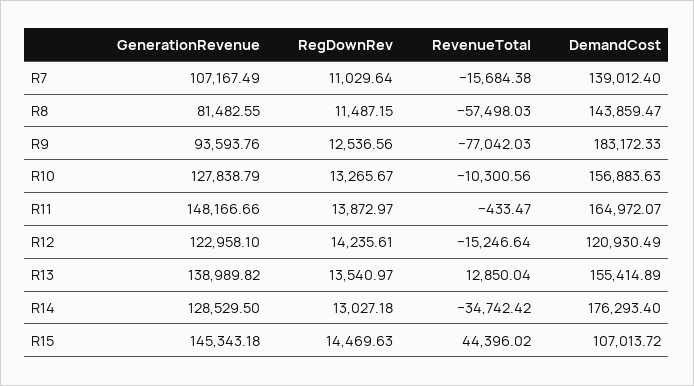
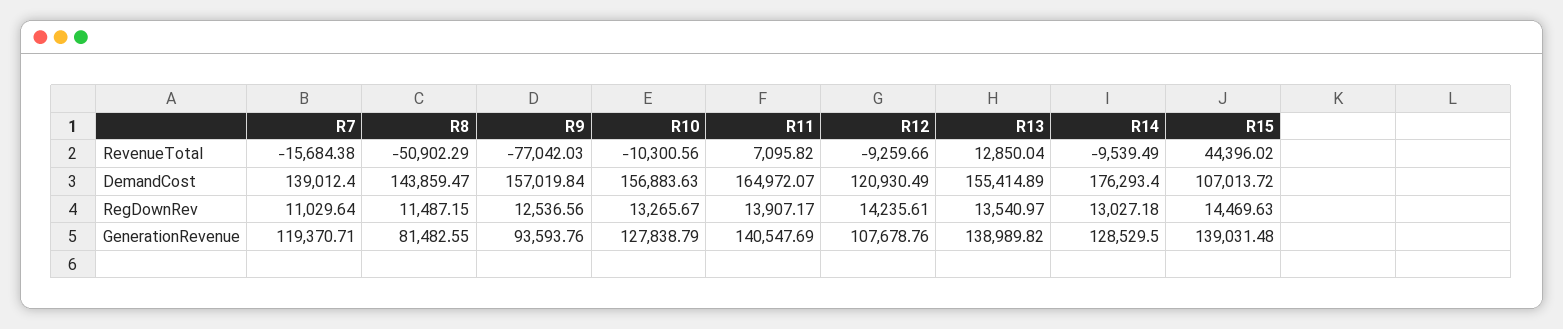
  {
    "GenerationRevenue": {
-     "R7": 107167.49,
+     "R7": 119370.71,
      "R8": 81482.55,
      "R9": 93593.76,
      "R10": 127838.79,
-     "R11": 148166.66,
+     "R11": 140547.69,
-     "R12": 122958.1,
+     "R12": 107678.76,
      "R13": 138989.82,
      "R14": 128529.5,
-     "R15": 145343.18
+     "R15": 139031.48
    },
    "RegDownRev": {
      "R7": 11029.64,
      "R8": 11487.15,
      "R9": 12536.56,
      "R10": 13265.67,
-     "R11": 13872.97,
+     "R11": 13907.17,
      "R12": 14235.61,
      "R13": 13540.97,
      "R14": 13027.18,
      "R15": 14469.63
    },
    "RevenueTotal": {
      "R7": -15684.38,
-     "R8": -57498.03,
+     "R8": -50902.29,
      "R9": -77042.03,
      "R10": -10300.56,
-     "R11": -433.47,
+     "R11": 7095.82,
-     "R12": -15246.64,
+     "R12": -9259.66,
      "R13": 12850.04,
-     "R14": -34742.42,
+     "R14": -9539.49,
      "R15": 44396.02
    },
    "DemandCost": {
      "R7": 139012.4,
      "R8": 143859.47,
-     "R9": 183172.33,
+     "R9": 157019.84,
      "R10": 156883.63,
      "R11": 164972.07,
      "R12": 120930.49,
      "R13": 155414.89,
      "R14": 176293.4,
      "R15": 107013.72
    }
  }

